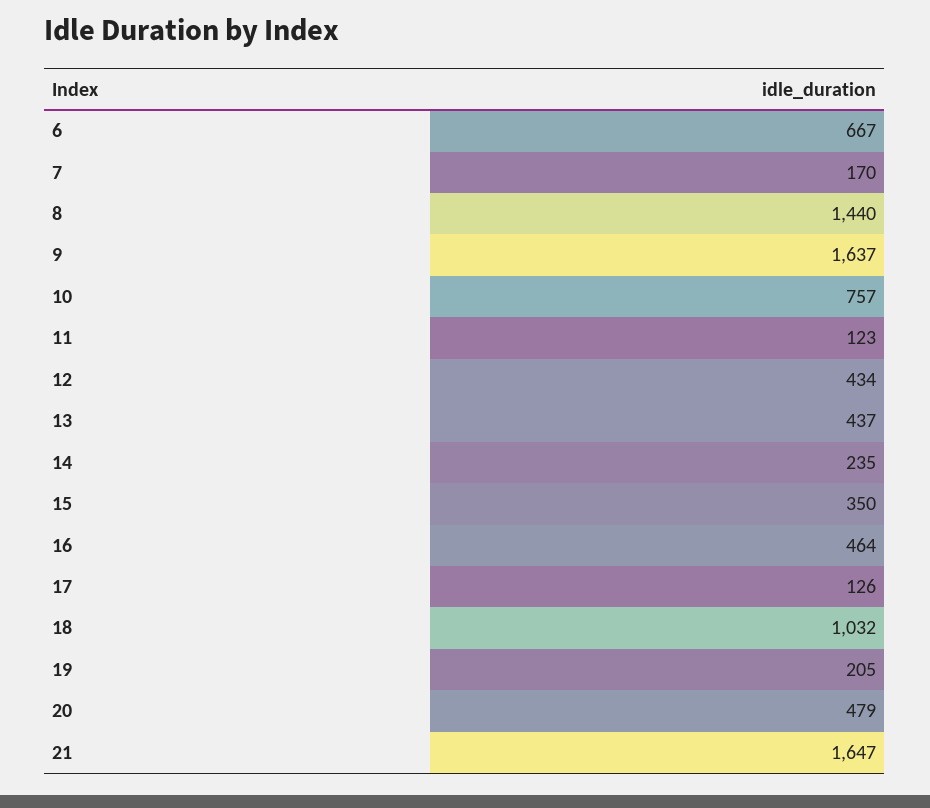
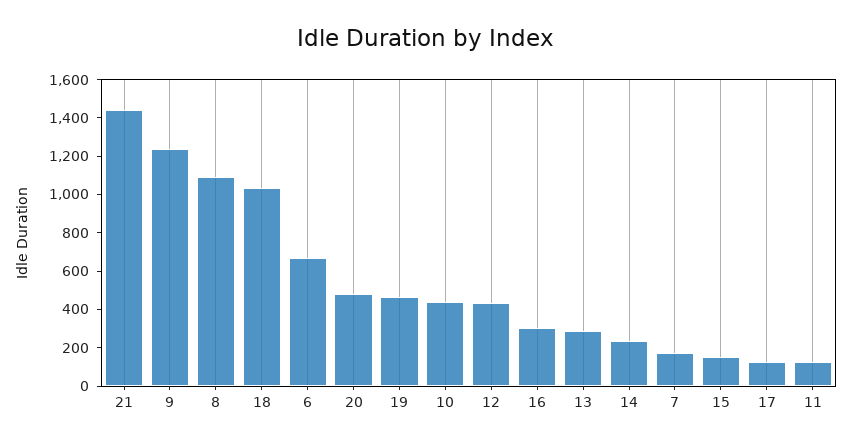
  {
    "6": 667,
    "7": 170,
-   "8": 1440,
+   "8": 1100,
-   "9": 1637,
+   "9": 1250,
-   "10": 757,
+   "10": 450,
    "11": 123,
    "12": 434,
-   "13": 437,
+   "13": 300,
    "14": 235,
-   "15": 350,
+   "15": 150,
-   "16": 464,
+   "16": 300,
    "17": 126,
    "18": 1032,
-   "19": 205,
+   "19": 450,
    "20": 479,
-   "21": 1647
+   "21": 1450
  }

